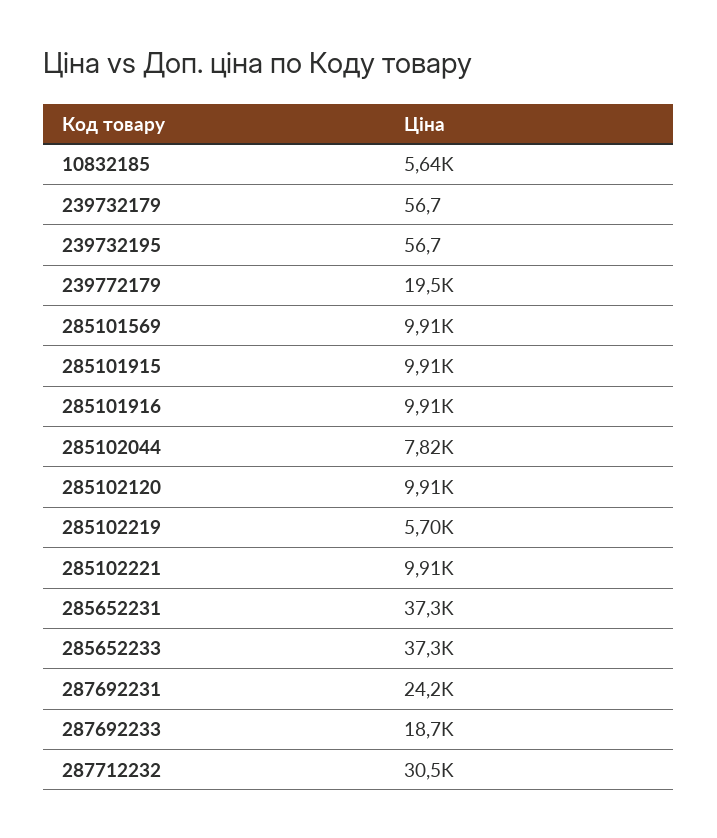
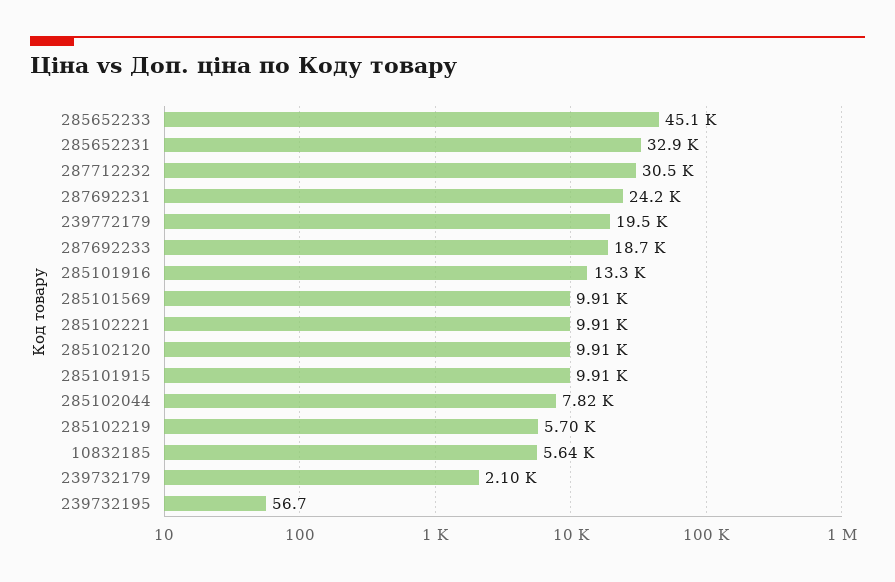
  {
    "10832185": 5640,
-   "239732179": 56.7,
+   "239732179": 2100,
    "239732195": 56.7,
    "239772179": 19500,
    "285101569": 9910,
    "285101915": 9910,
-   "285101916": 9910,
+   "285101916": 13300,
    "285102044": 7820,
    "285102120": 9910,
    "285102219": 5700,
    "285102221": 9910,
-   "285652231": 37300,
+   "285652231": 32900,
-   "285652233": 37300,
+   "285652233": 45100,
    "287692231": 24200,
    "287692233": 18700,
    "287712232": 30500
  }

